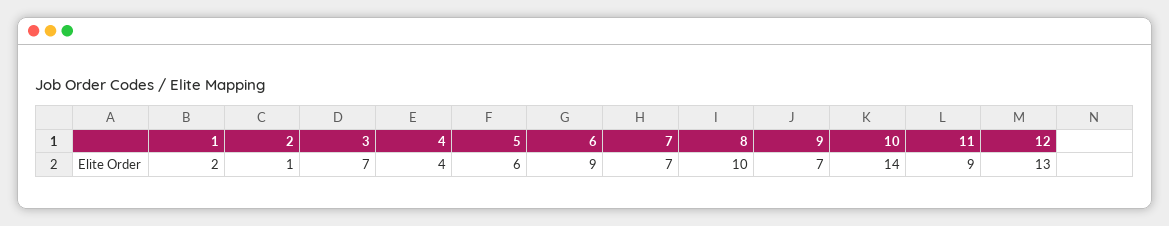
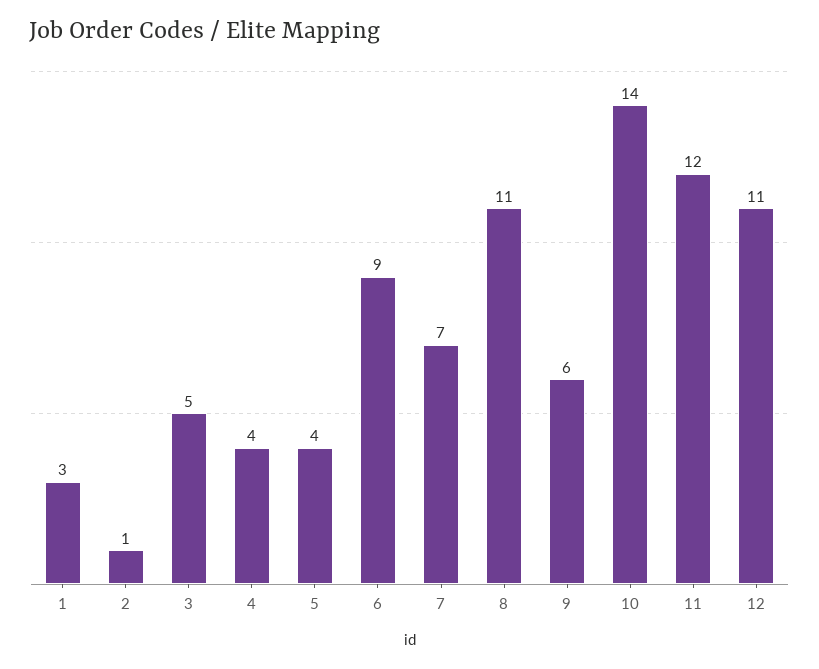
  {
-   "1": 2,
+   "1": 3,
    "2": 1,
-   "3": 7,
+   "3": 5,
    "4": 4,
-   "5": 6,
+   "5": 4,
    "6": 9,
    "7": 7,
-   "8": 10,
+   "8": 11,
-   "9": 7,
+   "9": 6,
    "10": 14,
-   "11": 9,
+   "11": 12,
-   "12": 13
+   "12": 11
  }

